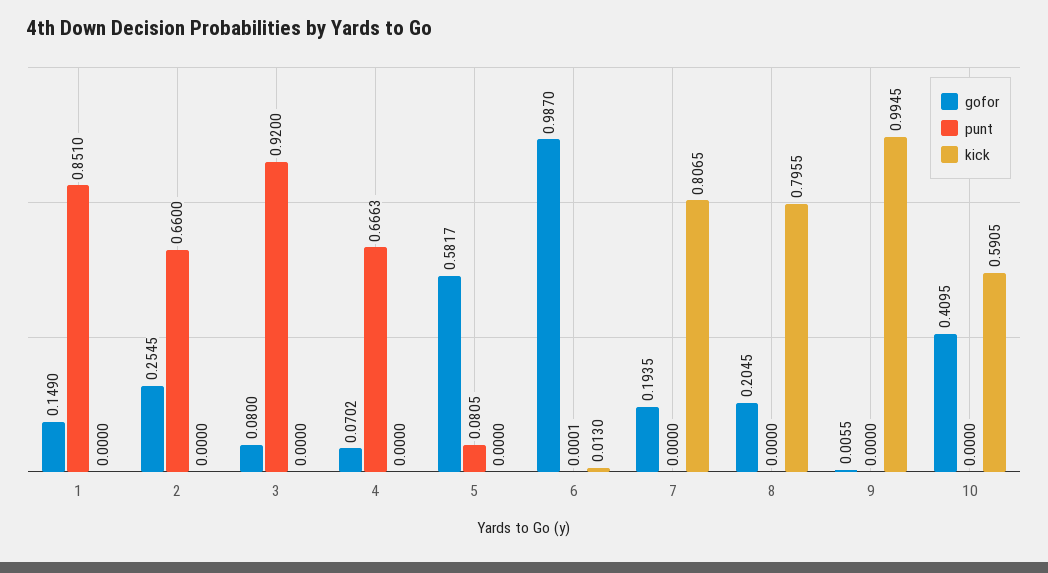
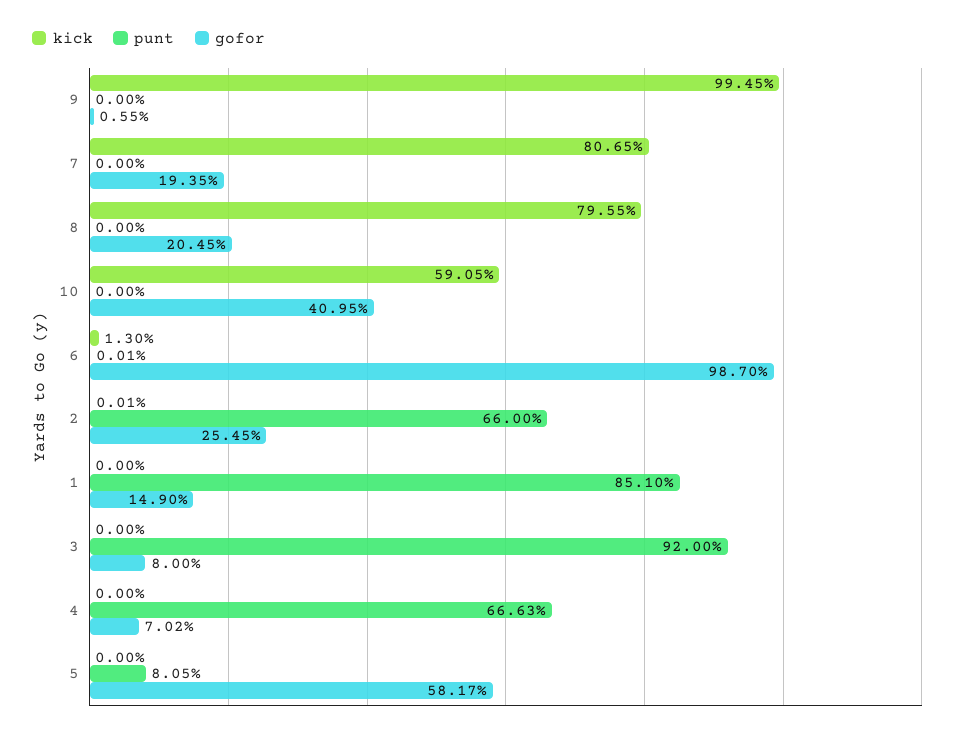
  {
    "gofor": {
      "1": 0.149,
      "2": 0.2545,
      "3": 0.08,
      "4": 0.0702,
      "5": 0.5817,
      "6": 0.987,
      "7": 0.1935,
      "8": 0.2045,
      "9": 0.0055,
      "10": 0.4095
    },
    "punt": {
      "1": 0.851,
      "2": 0.66,
      "3": 0.92,
      "4": 0.6663,
      "5": 0.0805,
      "6": 0.0001,
      "7": 0,
      "8": 0,
      "9": 0,
      "10": 0
    },
    "kick": {
      "1": 0,
-     "2": 0,
+     "2": 0.0001,
      "3": 0,
      "4": 0,
      "5": 0,
      "6": 0.013,
      "7": 0.8065,
      "8": 0.7955,
      "9": 0.9945,
      "10": 0.5905
    }
  }

